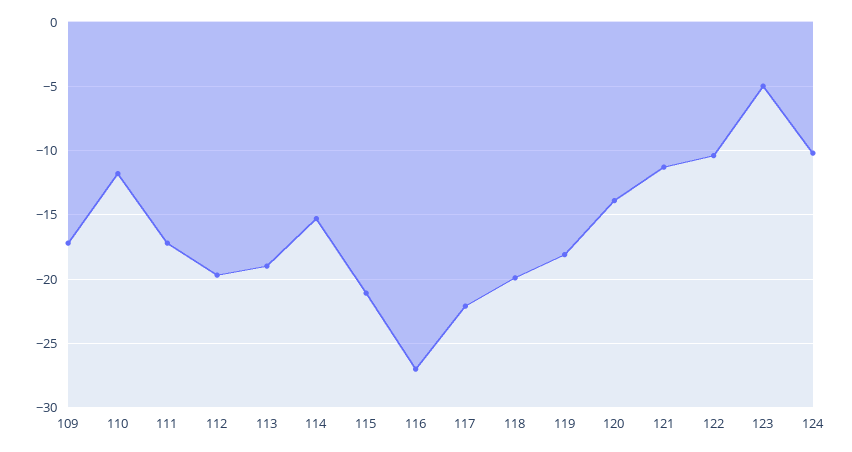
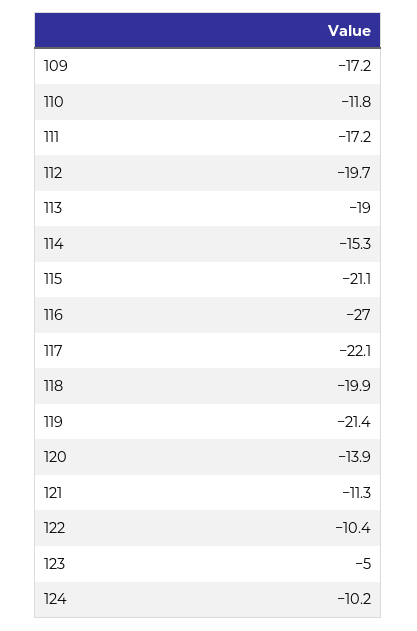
  {
    "109": -17.2,
    "110": -11.8,
    "111": -17.2,
    "112": -19.7,
    "113": -19,
    "114": -15.3,
    "115": -21.1,
    "116": -27,
    "117": -22.1,
    "118": -19.9,
-   "119": -18,
+   "119": -21.4,
    "120": -13.9,
    "121": -11.3,
    "122": -10.4,
    "123": -5,
    "124": -10.2
  }

